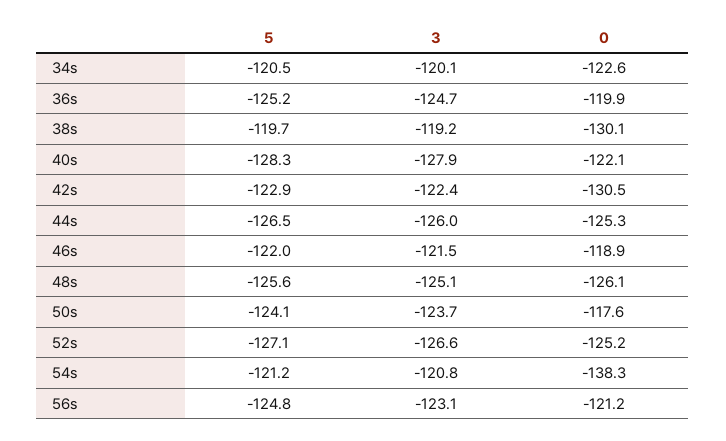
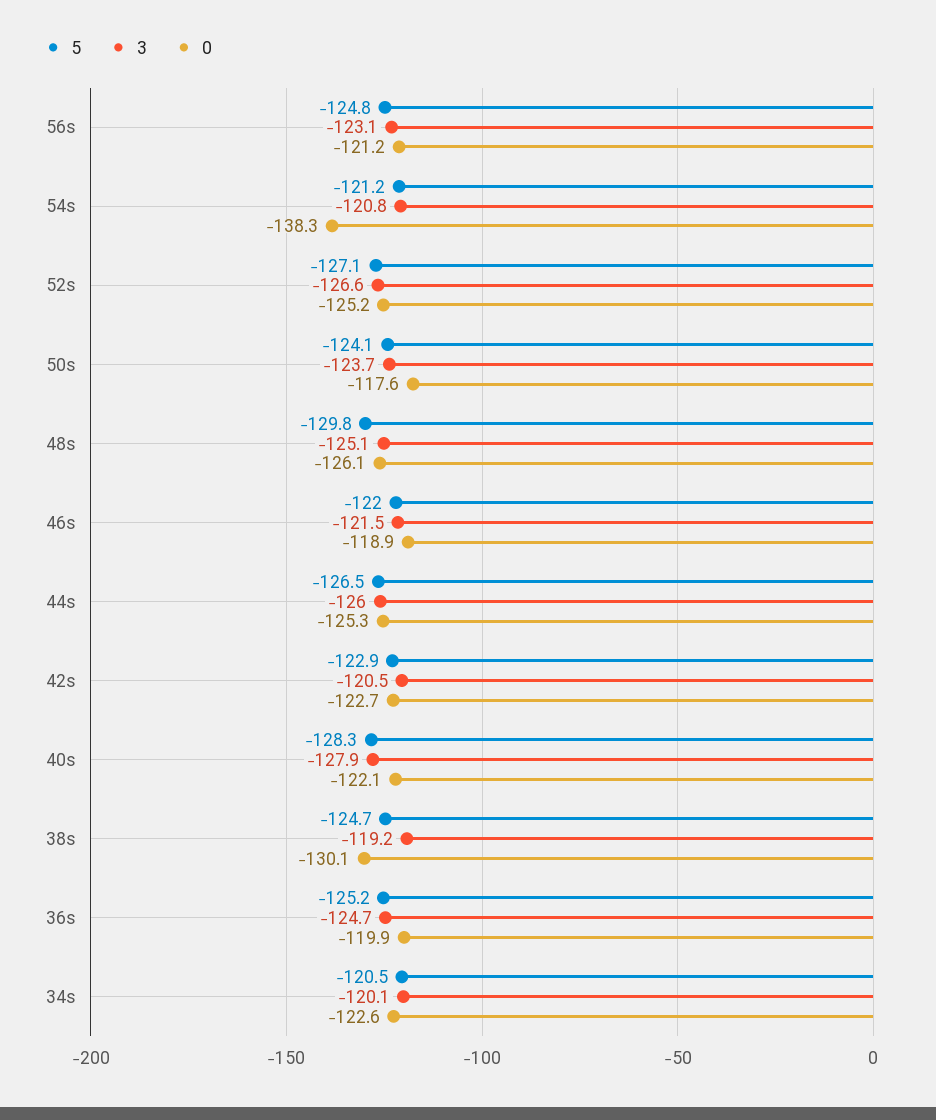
  {
    "5": {
      "34s": -120.5,
      "36s": -125.2,
-     "38s": -119.7,
+     "38s": -124.7,
      "40s": -128.3,
      "42s": -122.9,
      "44s": -126.5,
      "46s": -122,
-     "48s": -125.6,
+     "48s": -129.8,
      "50s": -124.1,
      "52s": -127.1,
      "54s": -121.2,
      "56s": -124.8
    },
    "3": {
      "34s": -120.1,
      "36s": -124.7,
      "38s": -119.2,
      "40s": -127.9,
-     "42s": -122.4,
+     "42s": -120.5,
      "44s": -126,
      "46s": -121.5,
      "48s": -125.1,
      "50s": -123.7,
      "52s": -126.6,
      "54s": -120.8,
      "56s": -123.1
    },
    "0": {
      "34s": -122.6,
      "36s": -119.9,
      "38s": -130.1,
      "40s": -122.1,
-     "42s": -130.5,
+     "42s": -122.7,
      "44s": -125.3,
      "46s": -118.9,
      "48s": -126.1,
      "50s": -117.6,
      "52s": -125.2,
      "54s": -138.3,
      "56s": -121.2
    }
  }

